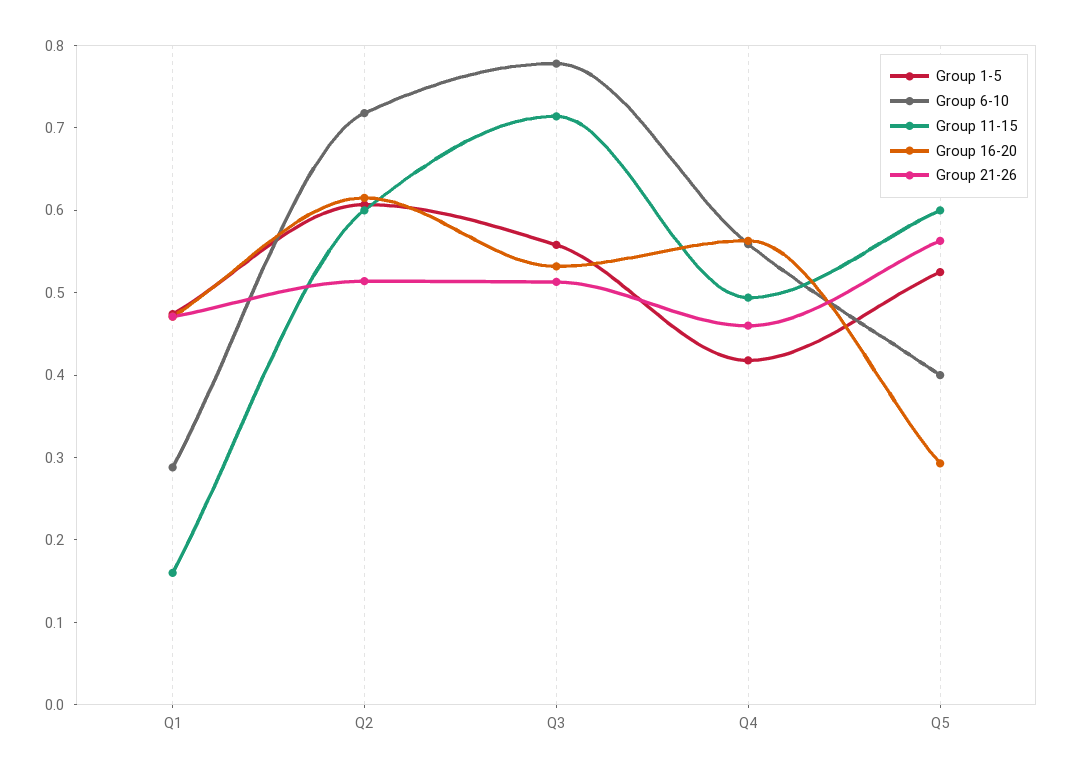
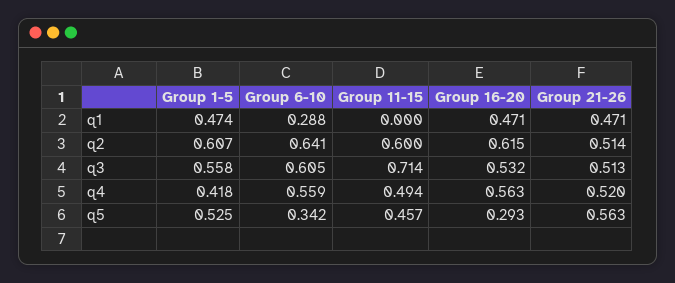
  {
    "Group 1-5": {
      "Q1": 0.474,
      "Q2": 0.607,
      "Q3": 0.558,
      "Q4": 0.418,
      "Q5": 0.525
    },
    "Group 6-10": {
      "Q1": 0.288,
-     "Q2": 0.72,
+     "Q2": 0.641,
-     "Q3": 0.78,
+     "Q3": 0.605,
      "Q4": 0.559,
-     "Q5": 0.4
+     "Q5": 0.342
    },
    "Group 11-15": {
-     "Q1": 0.16,
+     "Q1": 0,
      "Q2": 0.6,
      "Q3": 0.714,
      "Q4": 0.494,
-     "Q5": 0.6
+     "Q5": 0.457
    },
    "Group 16-20": {
      "Q1": 0.471,
      "Q2": 0.615,
      "Q3": 0.532,
      "Q4": 0.563,
      "Q5": 0.293
    },
    "Group 21-26": {
      "Q1": 0.471,
      "Q2": 0.514,
      "Q3": 0.513,
-     "Q4": 0.46,
+     "Q4": 0.52,
      "Q5": 0.563
    }
  }

